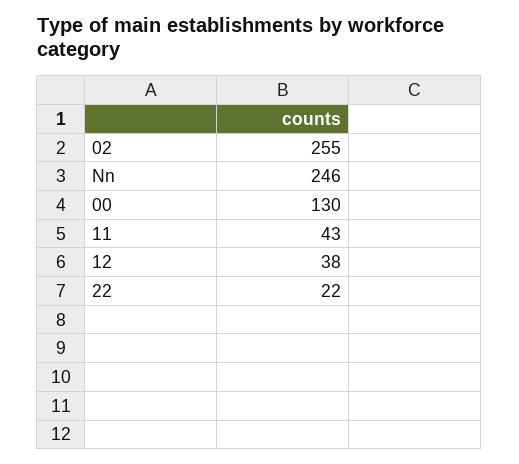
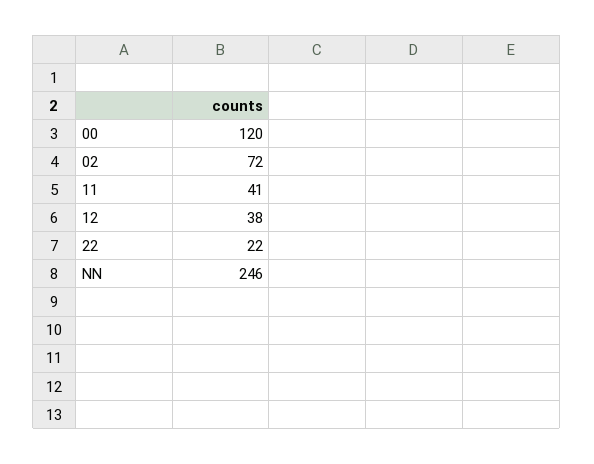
  {
-   "02": 255,
+   "02": 72,
    "Nn": 246,
-   "00": 130,
+   "00": 120,
-   "11": 43,
+   "11": 41,
    "12": 38,
    "22": 22
  }

